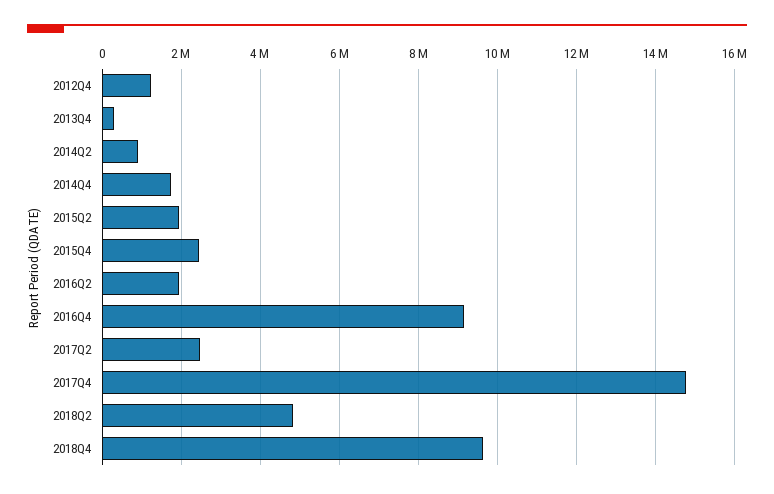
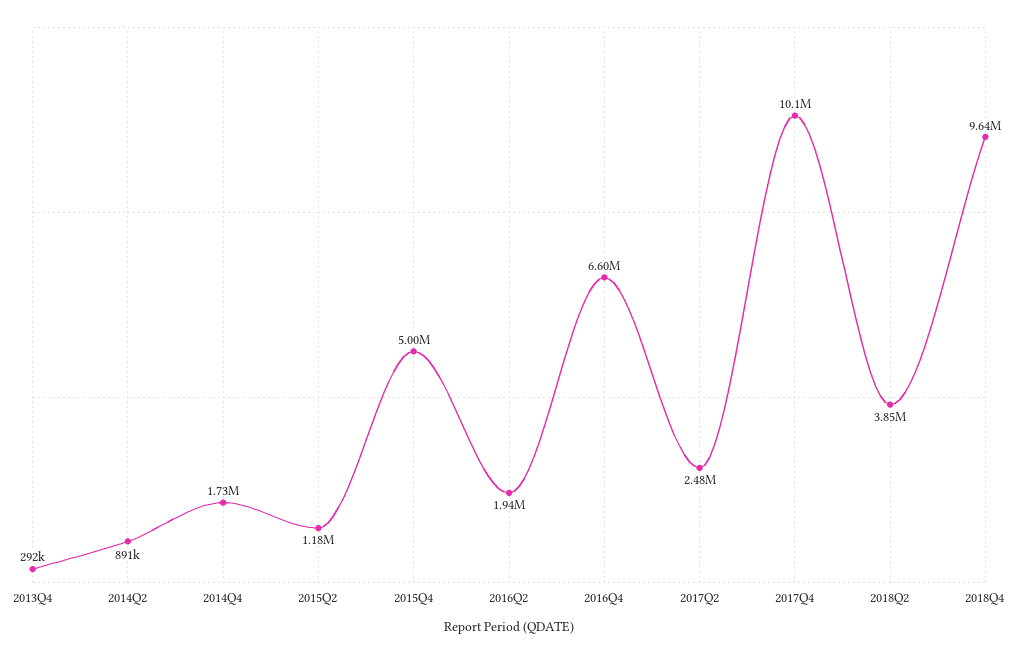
  {
-   "2012Q4": 1200000,
    "2013Q4": 292000,
    "2014Q2": 891000,
    "2014Q4": 1730000,
-   "2015Q2": 2000000,
+   "2015Q2": 1180000,
-   "2015Q4": 2400000,
+   "2015Q4": 5000000,
    "2016Q2": 1940000,
-   "2016Q4": 9200000,
+   "2016Q4": 6600000,
    "2017Q2": 2480000,
-   "2017Q4": 14800000,
+   "2017Q4": 10100000,
-   "2018Q2": 4800000,
+   "2018Q2": 3850000,
    "2018Q4": 9640000
  }

